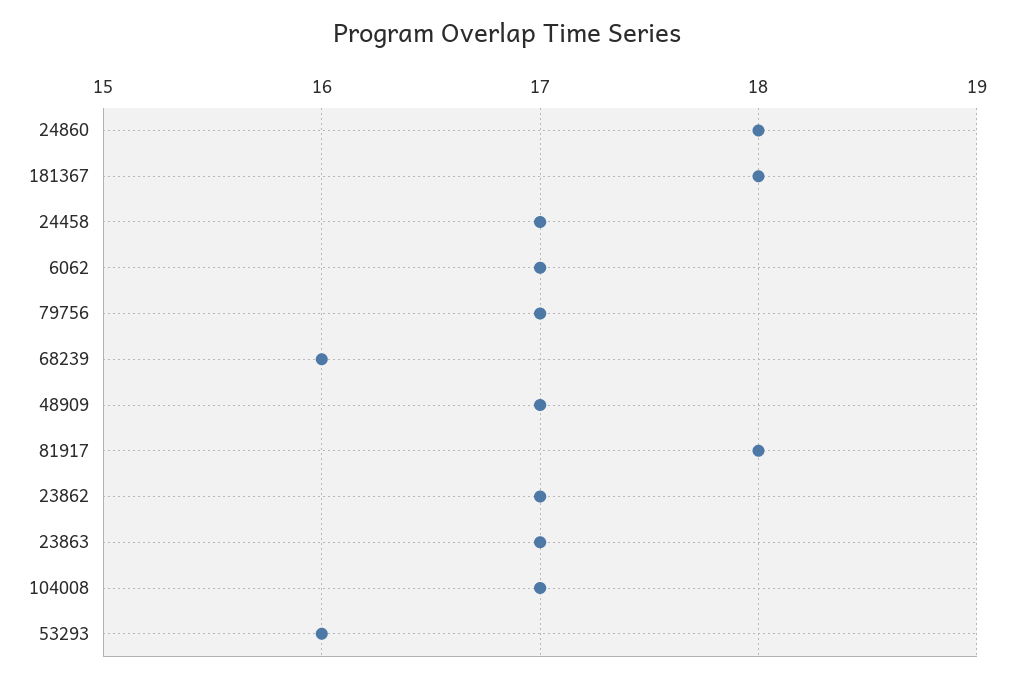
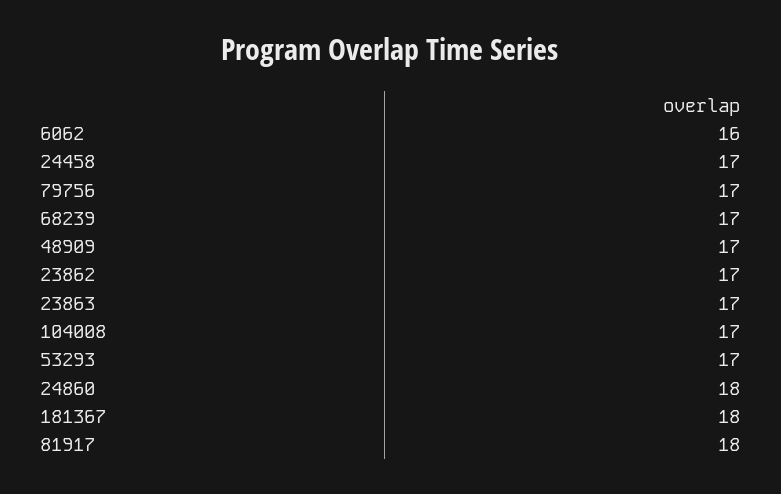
  {
    "24860": 18,
    "181367": 18,
    "24458": 17,
-   "6062": 17,
+   "6062": 16,
    "79756": 17,
-   "68239": 16,
+   "68239": 17,
    "48909": 17,
    "81917": 18,
    "23862": 17,
    "23863": 17,
    "104008": 17,
-   "53293": 16
+   "53293": 17
  }

